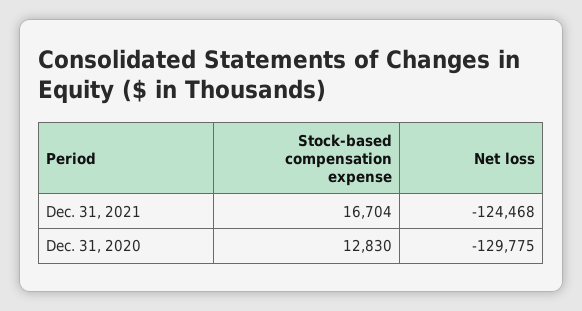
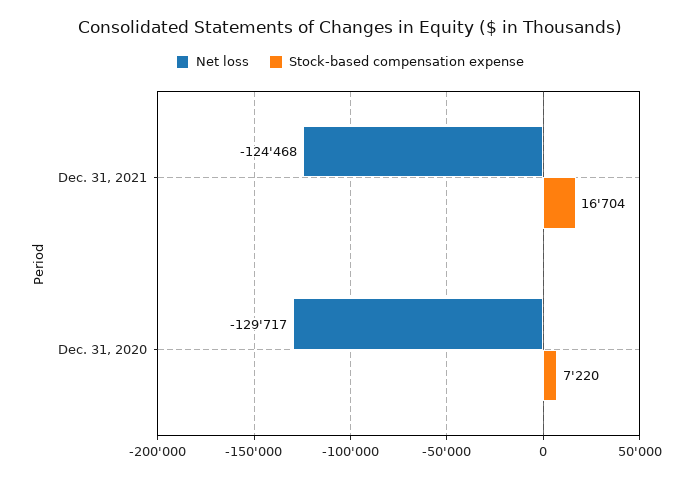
  {
    "Stock-based compensation expense": {
      "Dec. 31, 2021": 16704,
-     "Dec. 31, 2020": 12830
+     "Dec. 31, 2020": 7220
    },
    "Net loss": {
      "Dec. 31, 2021": -124468,
-     "Dec. 31, 2020": -129775
+     "Dec. 31, 2020": -129717
    }
  }

